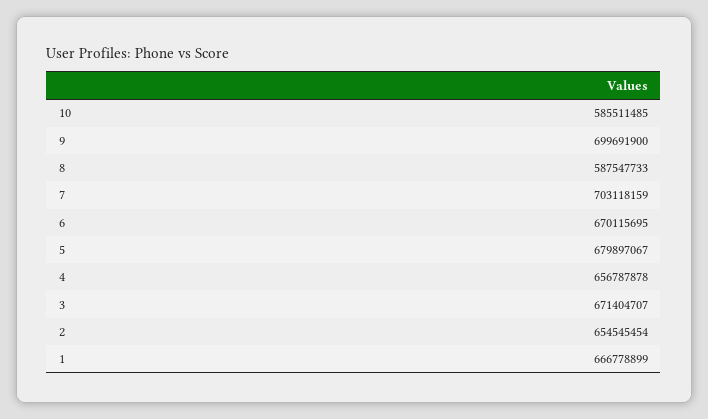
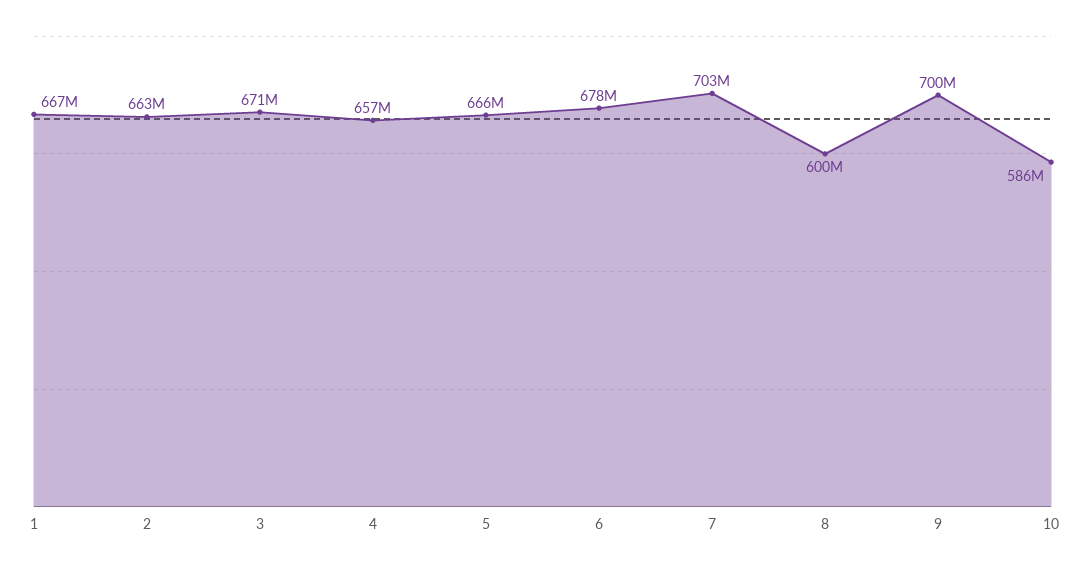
  {
    "10": 585511485,
    "9": 699691900,
-   "8": 587547733,
+   "8": 600000000,
    "7": 703118159,
-   "6": 670115695,
+   "6": 678000000,
-   "5": 679897067,
+   "5": 666000000,
    "4": 656787878,
    "3": 671404707,
-   "2": 654545454,
+   "2": 663000000,
    "1": 666778899
  }

